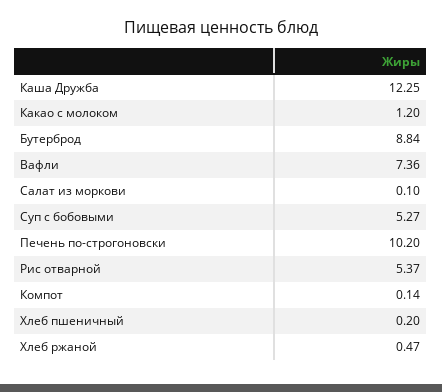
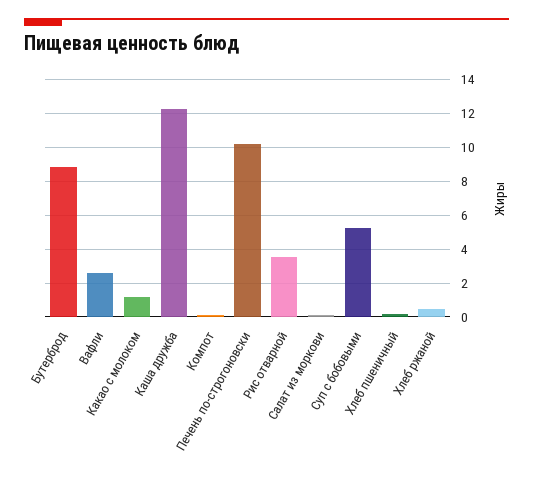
  {
    "Каша Дружба": 12.25,
    "Какао с молоком": 1.2,
    "Бутерброд": 8.84,
-   "Вафли": 7.36,
+   "Вафли": 2.5,
    "Салат из моркови": 0.1,
    "Суп с бобовыми": 5.27,
    "Печень по-строгоновски": 10.2,
-   "Рис отварной": 5.37,
+   "Рис отварной": 3.5,
    "Компот": 0.14,
    "Хлеб пшеничный": 0.2,
    "Хлеб ржаной": 0.47
  }

